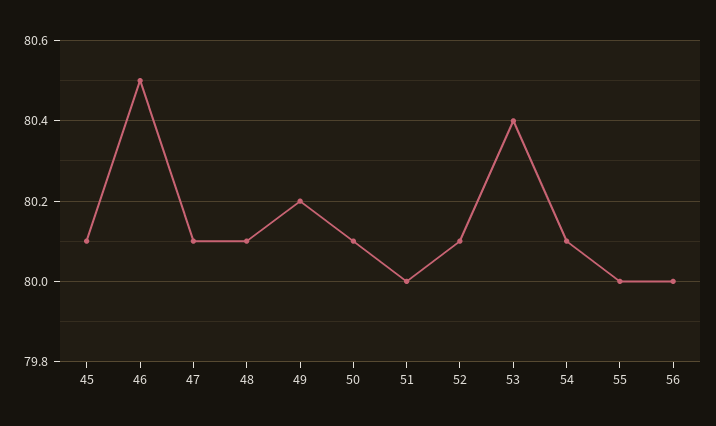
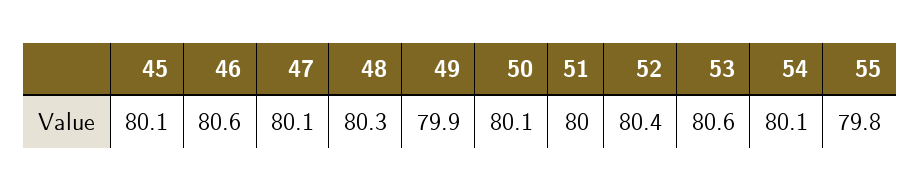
  {
    "45": 80.1,
-   "46": 80.5,
+   "46": 80.6,
    "47": 80.1,
-   "48": 80.1,
+   "48": 80.3,
-   "49": 80.2,
+   "49": 79.9,
    "50": 80.1,
    "51": 80,
-   "52": 80.1,
+   "52": 80.4,
-   "53": 80.4,
+   "53": 80.6,
    "54": 80.1,
-   "55": 80,
+   "55": 79.8
-   "56": 80
  }

